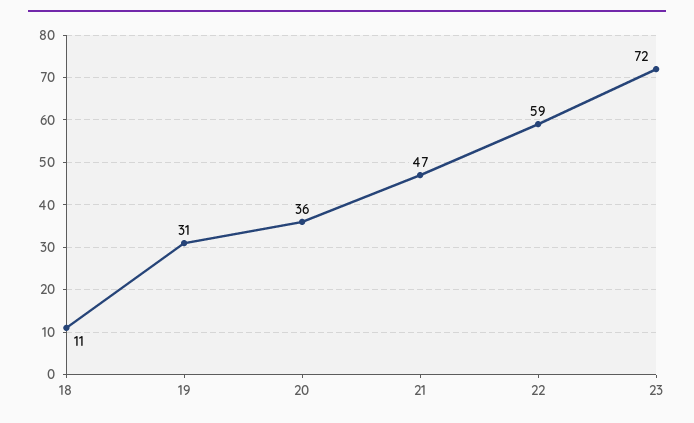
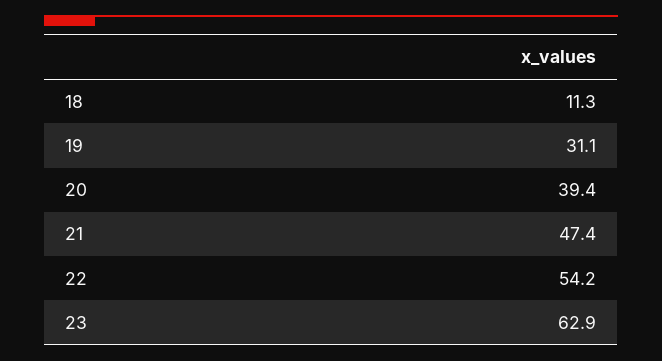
  {
    "18": 11.3,
    "19": 31.1,
-   "20": 36,
+   "20": 39.4,
    "21": 47.4,
-   "22": 59,
+   "22": 54.2,
-   "23": 72
+   "23": 62.9
  }

